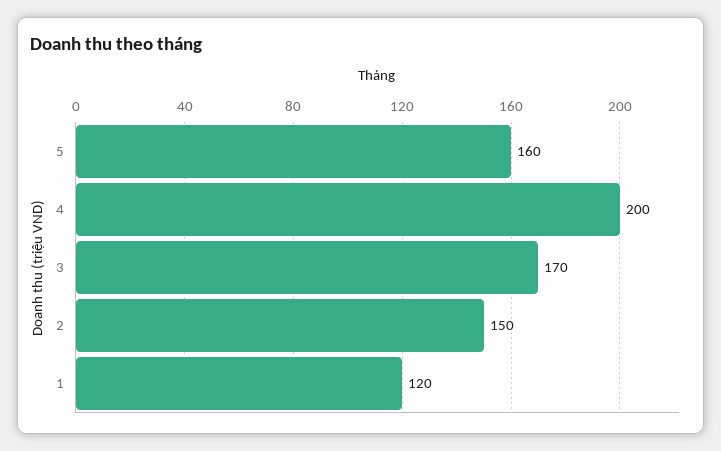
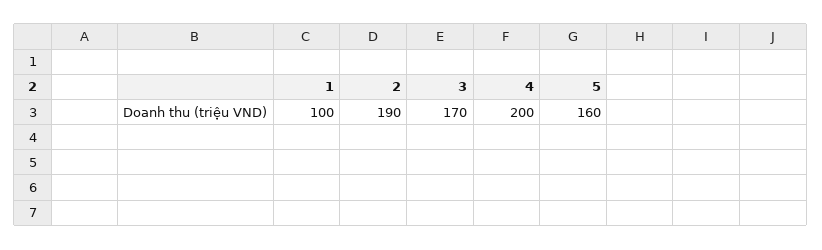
  {
    "5": 160,
    "4": 200,
    "3": 170,
-   "2": 150,
+   "2": 190,
-   "1": 120
+   "1": 100
  }

